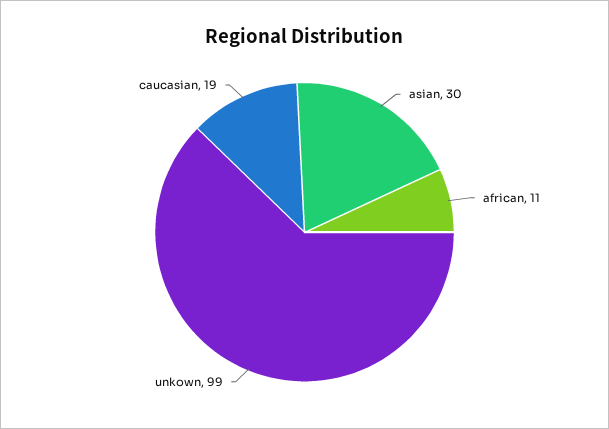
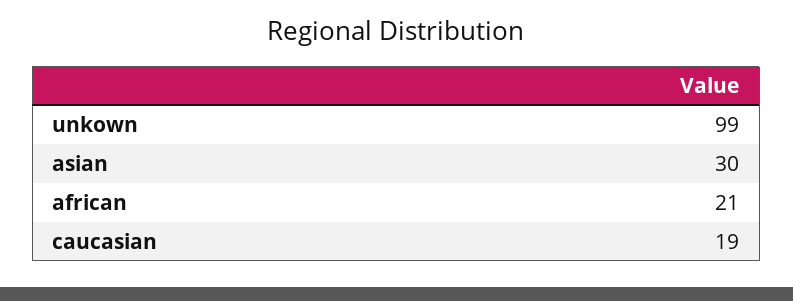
  {
    "asian": 30,
-   "african": 11,
+   "african": 21,
    "unkown": 99,
    "caucasian": 19
  }

